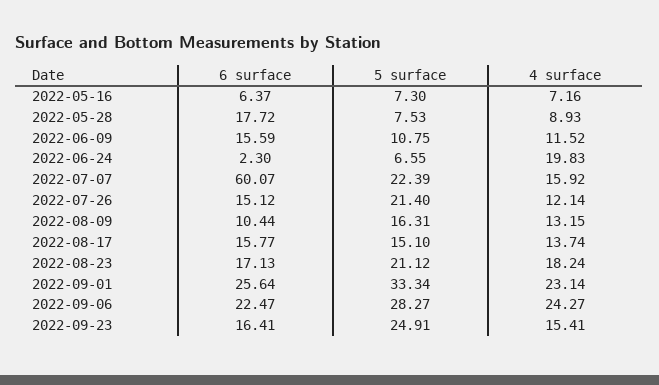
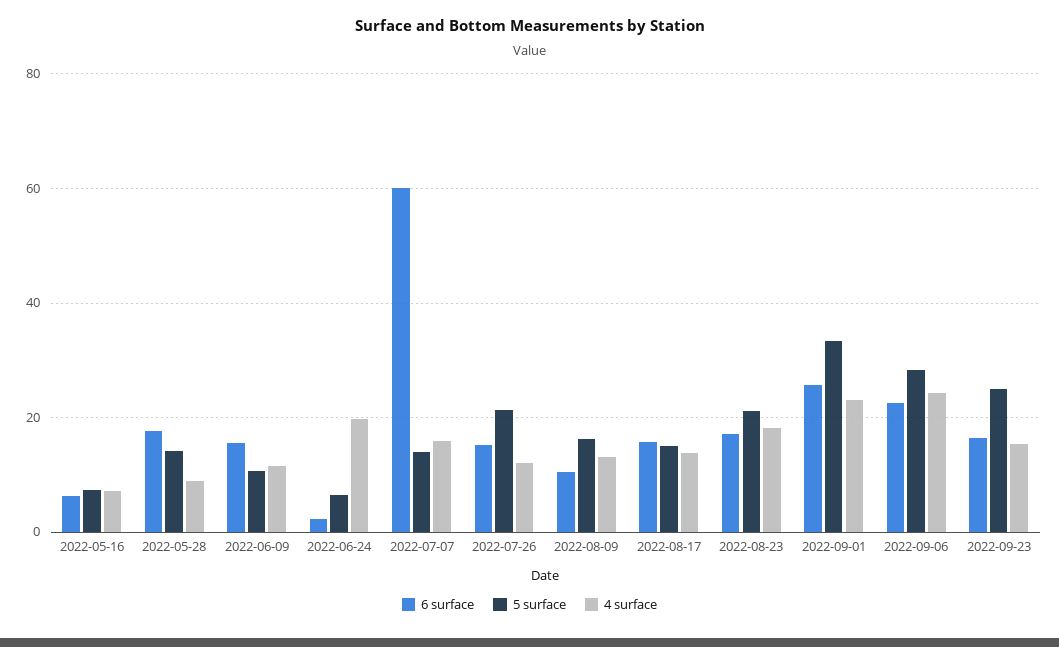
  {
    "6 surface": {
      "2022-05-16": 6.37,
      "2022-05-28": 17.72,
      "2022-06-09": 15.59,
      "2022-06-24": 2.3,
      "2022-07-07": 60.07,
      "2022-07-26": 15.12,
      "2022-08-09": 10.44,
      "2022-08-17": 15.77,
      "2022-08-23": 17.13,
      "2022-09-01": 25.64,
      "2022-09-06": 22.47,
      "2022-09-23": 16.41
    },
    "5 surface": {
      "2022-05-16": 7.3,
-     "2022-05-28": 7.53,
+     "2022-05-28": 14,
      "2022-06-09": 10.75,
      "2022-06-24": 6.55,
-     "2022-07-07": 22.39,
+     "2022-07-07": 14,
      "2022-07-26": 21.4,
      "2022-08-09": 16.31,
      "2022-08-17": 15.1,
      "2022-08-23": 21.12,
      "2022-09-01": 33.34,
      "2022-09-06": 28.27,
      "2022-09-23": 24.91
    },
    "4 surface": {
      "2022-05-16": 7.16,
      "2022-05-28": 8.93,
      "2022-06-09": 11.52,
      "2022-06-24": 19.83,
      "2022-07-07": 15.92,
      "2022-07-26": 12.14,
      "2022-08-09": 13.15,
      "2022-08-17": 13.74,
      "2022-08-23": 18.24,
      "2022-09-01": 23.14,
      "2022-09-06": 24.27,
      "2022-09-23": 15.41
    }
  }

